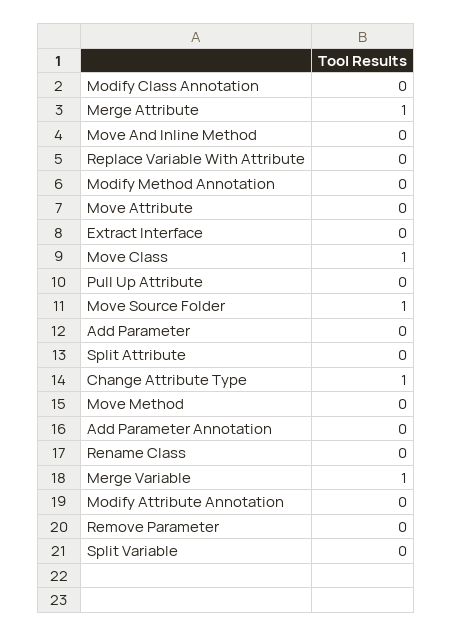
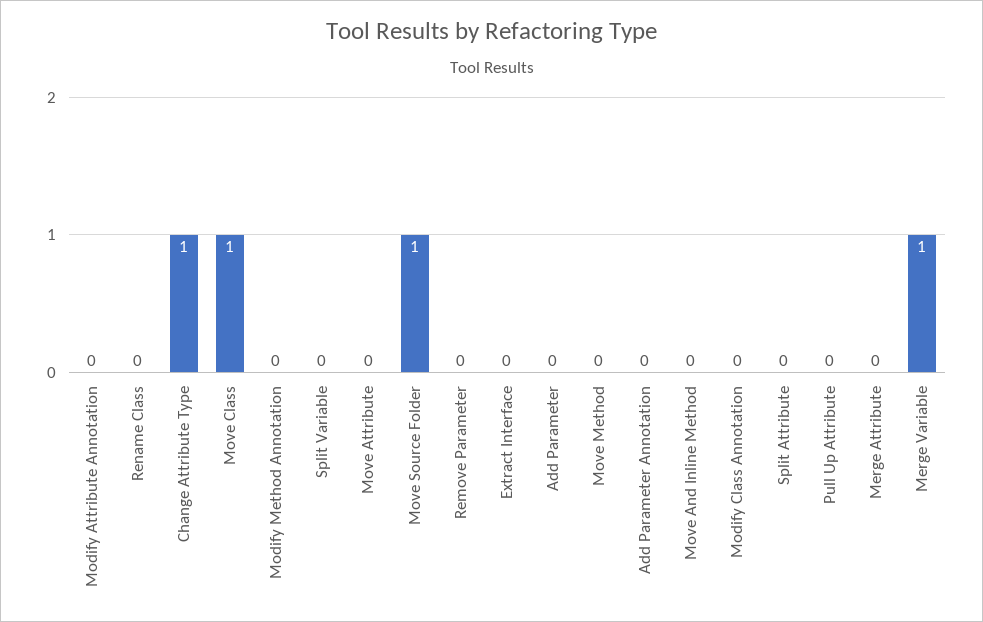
  {
    "Modify Class Annotation": 0,
-   "Merge Attribute": 1,
+   "Merge Attribute": 0,
    "Move And Inline Method": 0,
-   "Replace Variable With Attribute": 0,
    "Modify Method Annotation": 0,
    "Move Attribute": 0,
    "Extract Interface": 0,
    "Move Class": 1,
    "Pull Up Attribute": 0,
    "Move Source Folder": 1,
    "Add Parameter": 0,
    "Split Attribute": 0,
    "Change Attribute Type": 1,
    "Move Method": 0,
    "Add Parameter Annotation": 0,
    "Rename Class": 0,
    "Merge Variable": 1,
    "Modify Attribute Annotation": 0,
    "Remove Parameter": 0,
    "Split Variable": 0
  }

